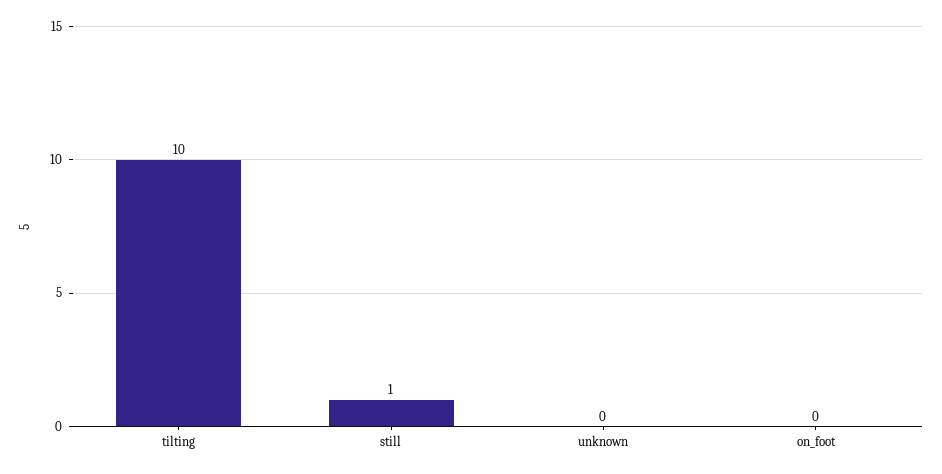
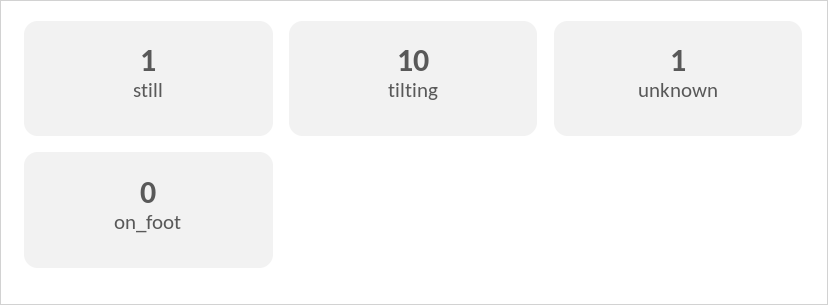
  {
    "tilting": 10,
    "still": 1,
-   "unknown": 0,
+   "unknown": 1,
    "on_foot": 0
  }

